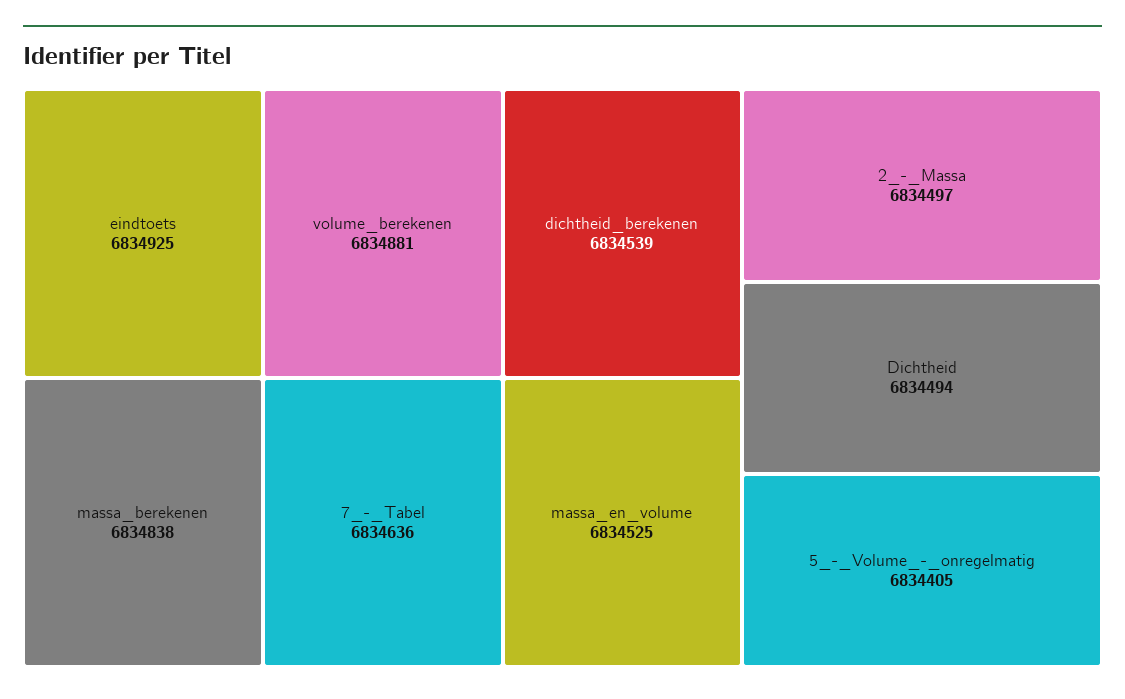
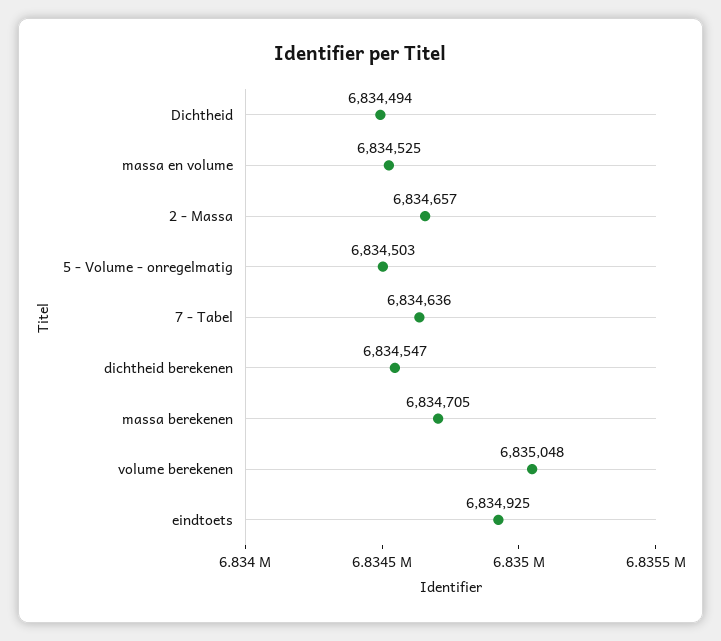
  {
    "eindtoets": 6834925,
-   "volume_berekenen": 6834881,
+   "volume_berekenen": 6835048,
-   "massa_berekenen": 6834838,
+   "massa_berekenen": 6834705,
    "7_-_Tabel": 6834636,
-   "dichtheid_berekenen": 6834539,
+   "dichtheid_berekenen": 6834547,
    "massa_en_volume": 6834525,
-   "2_-_Massa": 6834497,
+   "2_-_Massa": 6834657,
    "Dichtheid": 6834494,
-   "5_-_Volume_-_onregelmatig": 6834405
+   "5_-_Volume_-_onregelmatig": 6834503
  }

